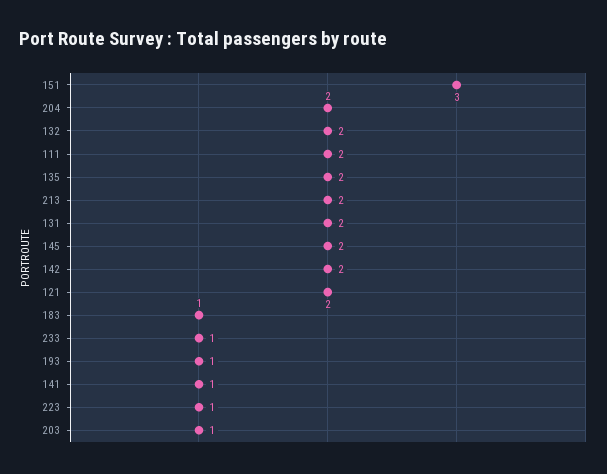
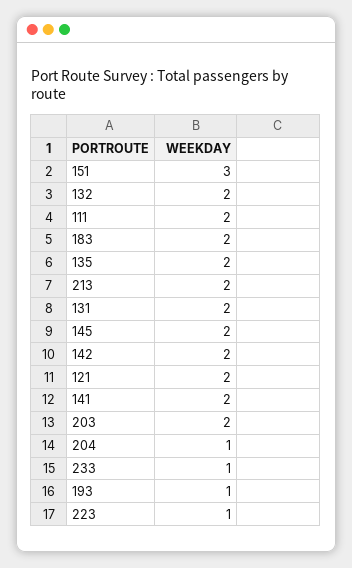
  {
    "151": 3,
-   "204": 2,
+   "204": 1,
    "132": 2,
    "111": 2,
    "135": 2,
    "213": 2,
    "131": 2,
    "145": 2,
    "142": 2,
    "121": 2,
-   "183": 1,
+   "183": 2,
    "233": 1,
    "193": 1,
-   "141": 1,
+   "141": 2,
    "223": 1,
-   "203": 1
+   "203": 2
  }

